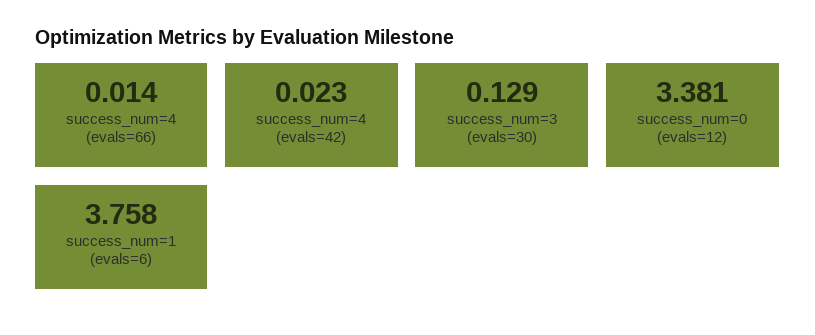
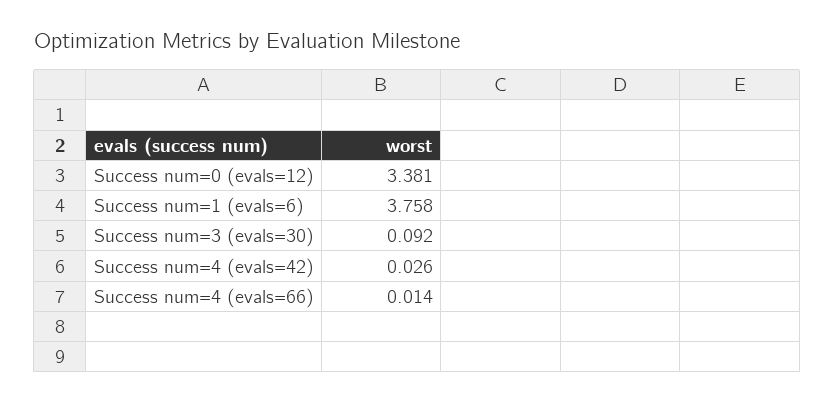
  {
    "success_num=4 (evals=66)": 0.014,
-   "success_num=4 (evals=42)": 0.023,
+   "success_num=4 (evals=42)": 0.026,
-   "success_num=3 (evals=30)": 0.129,
+   "success_num=3 (evals=30)": 0.092,
    "success_num=0 (evals=12)": 3.381,
    "success_num=1 (evals=6)": 3.758
  }

